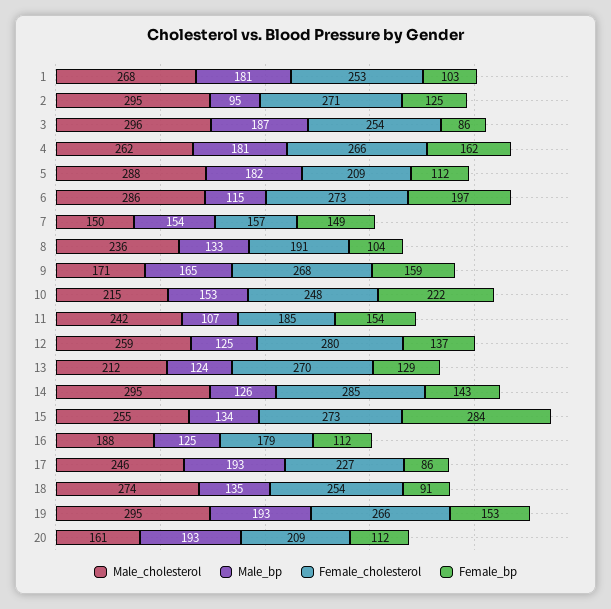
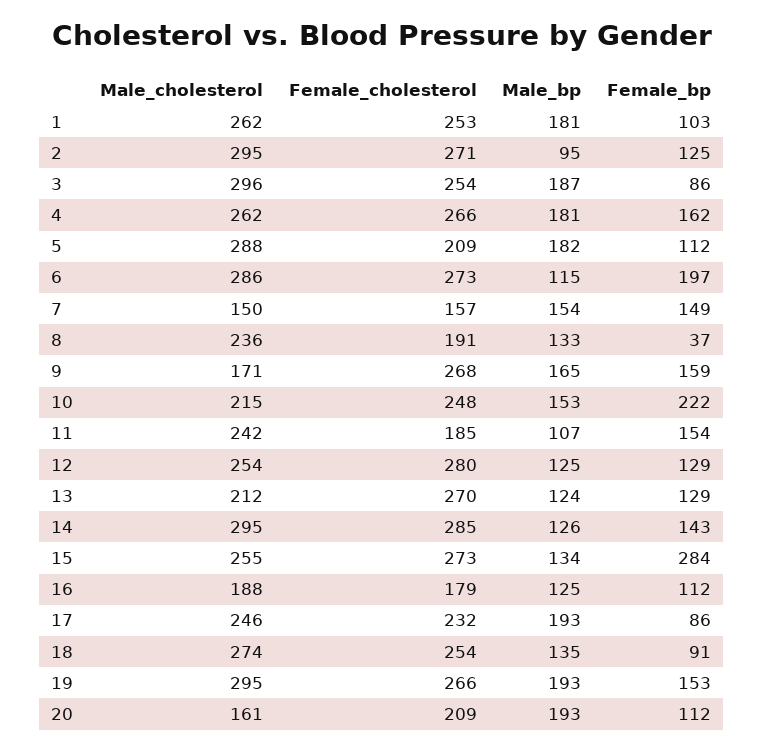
  {
    "Male_cholesterol": {
-     "1": 268,
+     "1": 262,
      "2": 295,
      "3": 296,
      "4": 262,
      "5": 288,
      "6": 286,
      "7": 150,
      "8": 236,
      "9": 171,
      "10": 215,
      "11": 242,
-     "12": 259,
+     "12": 254,
      "13": 212,
      "14": 295,
      "15": 255,
      "16": 188,
      "17": 246,
      "18": 274,
      "19": 295,
      "20": 161
    },
    "Male_bp": {
      "1": 181,
      "2": 95,
      "3": 187,
      "4": 181,
      "5": 182,
      "6": 115,
      "7": 154,
      "8": 133,
      "9": 165,
      "10": 153,
      "11": 107,
      "12": 125,
      "13": 124,
      "14": 126,
      "15": 134,
      "16": 125,
      "17": 193,
      "18": 135,
      "19": 193,
      "20": 193
    },
    "Female_cholesterol": {
      "1": 253,
      "2": 271,
      "3": 254,
      "4": 266,
      "5": 209,
      "6": 273,
      "7": 157,
      "8": 191,
      "9": 268,
      "10": 248,
      "11": 185,
      "12": 280,
      "13": 270,
      "14": 285,
      "15": 273,
      "16": 179,
-     "17": 227,
+     "17": 232,
      "18": 254,
      "19": 266,
      "20": 209
    },
    "Female_bp": {
      "1": 103,
      "2": 125,
      "3": 86,
      "4": 162,
      "5": 112,
      "6": 197,
      "7": 149,
-     "8": 104,
+     "8": 37,
      "9": 159,
      "10": 222,
      "11": 154,
-     "12": 137,
+     "12": 129,
      "13": 129,
      "14": 143,
      "15": 284,
      "16": 112,
      "17": 86,
      "18": 91,
      "19": 153,
      "20": 112
    }
  }

